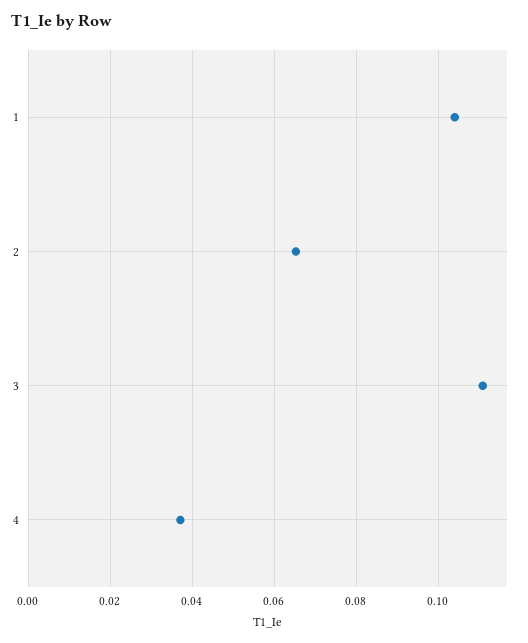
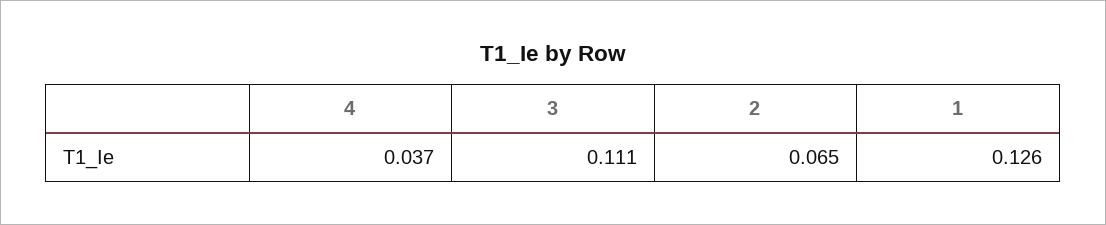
  {
-   "1": 0.104,
+   "1": 0.126,
    "2": 0.065,
    "3": 0.111,
    "4": 0.037
  }

